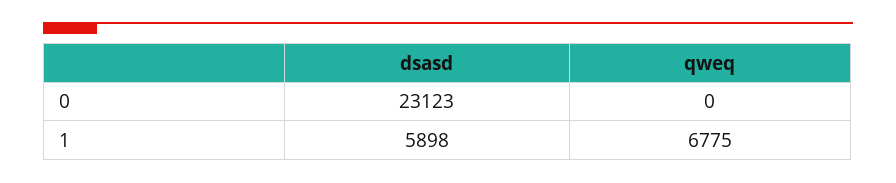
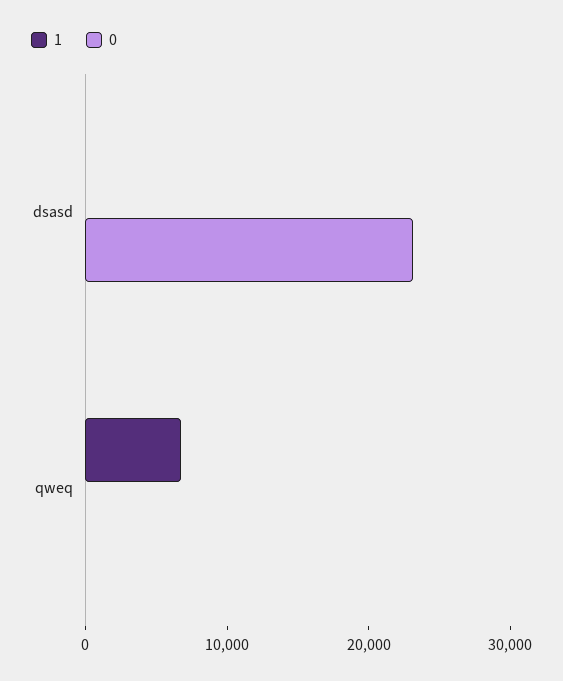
  {
    "0": {
      "dsasd": 23123,
      "qweq": 0
    },
    "1": {
-     "dsasd": 5898,
+     "dsasd": 0,
      "qweq": 6775
    }
  }

